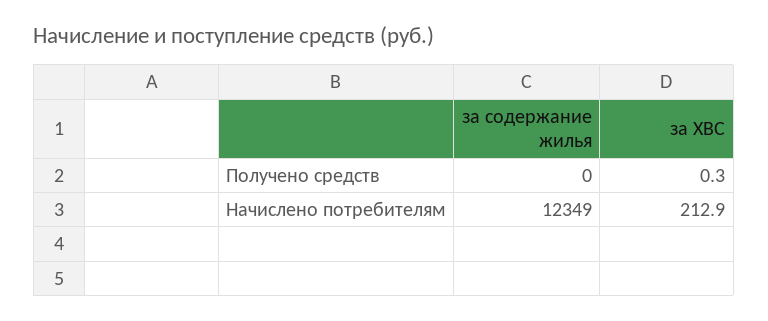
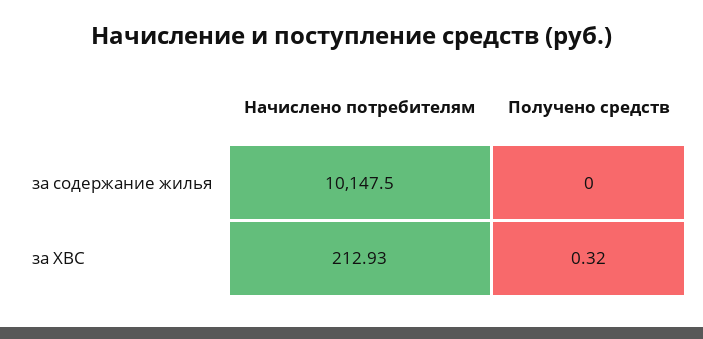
  {
    "за содержание жилья": {
      "Получено средств": 0,
-     "Начислено потребителям": 12349
+     "Начислено потребителям": 10147.5
    },
    "за ХВС": {
      "Получено средств": 0.32,
      "Начислено потребителям": 212.93
    }
  }

